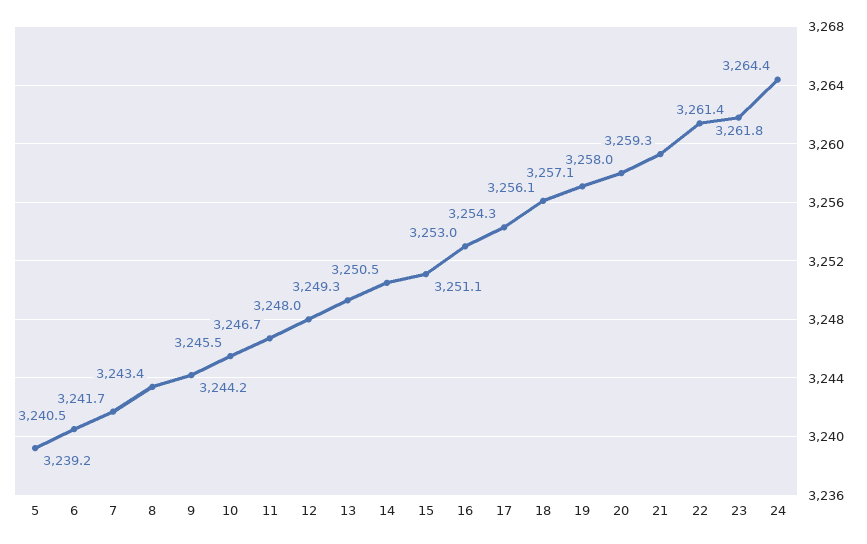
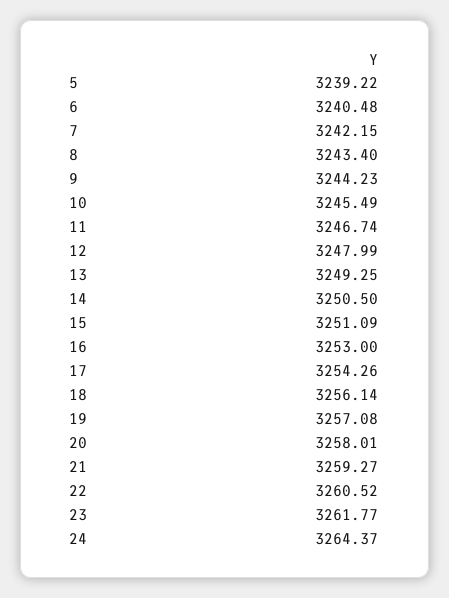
  {
    "5": 3239.22,
    "6": 3240.48,
-   "7": 3241.7,
+   "7": 3242.15,
    "8": 3243.4,
    "9": 3244.23,
    "10": 3245.49,
    "11": 3246.74,
    "12": 3247.99,
    "13": 3249.25,
    "14": 3250.5,
    "15": 3251.09,
    "16": 3253,
    "17": 3254.26,
    "18": 3256.14,
    "19": 3257.08,
    "20": 3258.01,
    "21": 3259.27,
-   "22": 3261.4,
+   "22": 3260.52,
    "23": 3261.77,
    "24": 3264.37
  }

